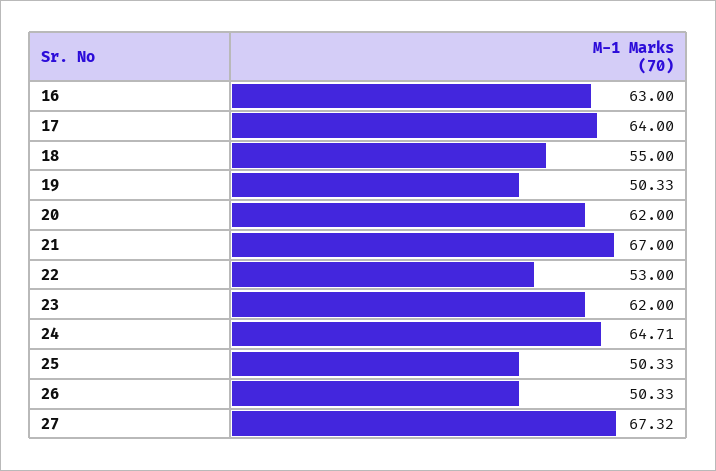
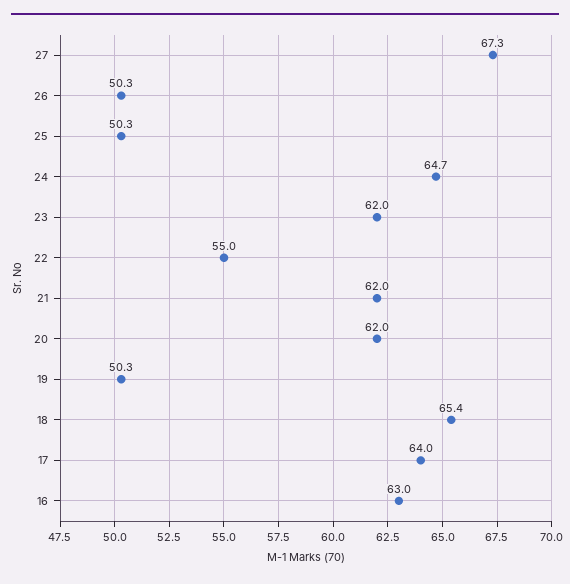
  {
    "16": 63,
    "17": 64,
-   "18": 55,
+   "18": 65.4,
    "19": 50.33,
    "20": 62,
-   "21": 67,
+   "21": 62,
-   "22": 53,
+   "22": 55,
    "23": 62,
    "24": 64.71,
    "25": 50.33,
    "26": 50.33,
    "27": 67.32
  }

